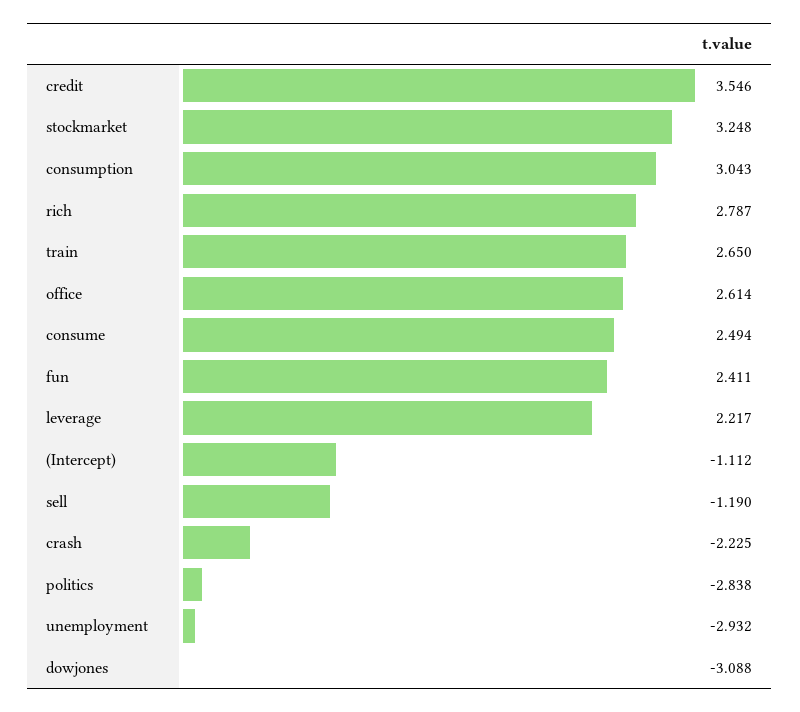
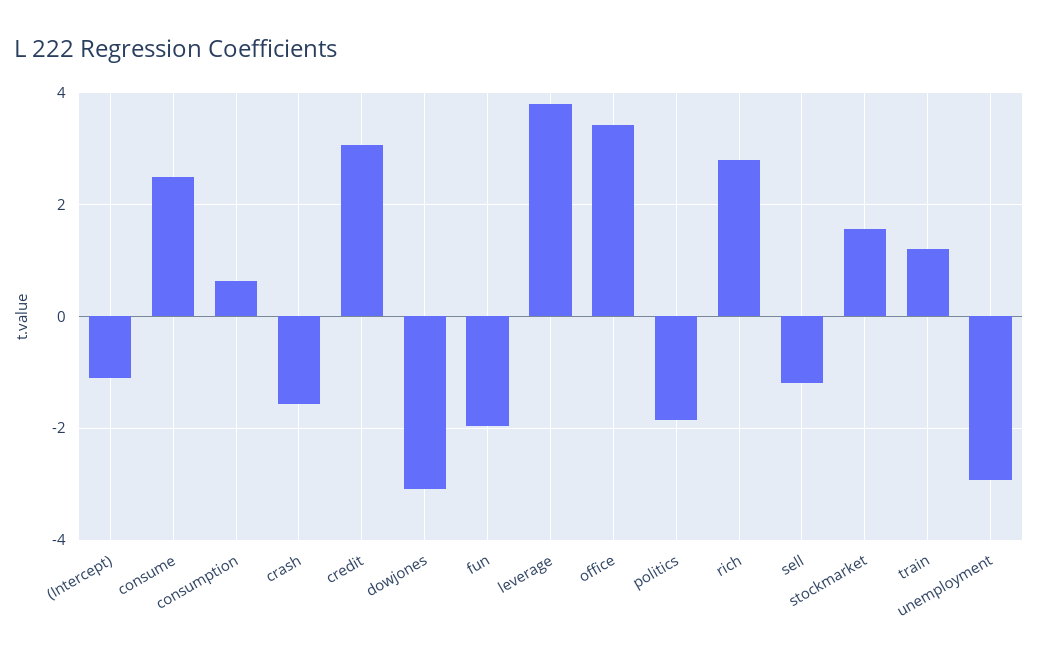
  {
-   "credit": 3.546,
+   "credit": 3,
-   "stockmarket": 3.248,
+   "stockmarket": 1.6,
-   "consumption": 3.043,
+   "consumption": 0.6,
    "rich": 2.787,
-   "train": 2.65,
+   "train": 1.2,
-   "office": 2.614,
+   "office": 3.4,
    "consume": 2.494,
-   "fun": 2.411,
+   "fun": -2,
-   "leverage": 2.217,
+   "leverage": 3.8,
    "(Intercept)": -1.112,
    "sell": -1.19,
-   "crash": -2.225,
+   "crash": -1.6,
-   "politics": -2.838,
+   "politics": -1.8,
    "unemployment": -2.932,
    "dowjones": -3.088
  }

